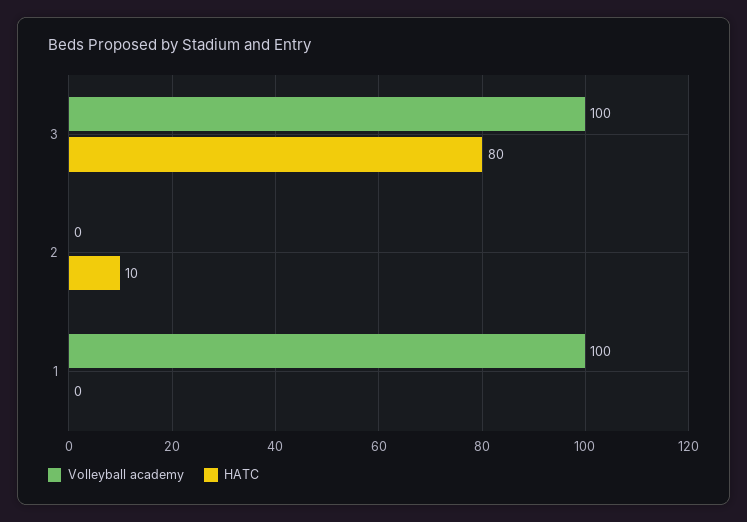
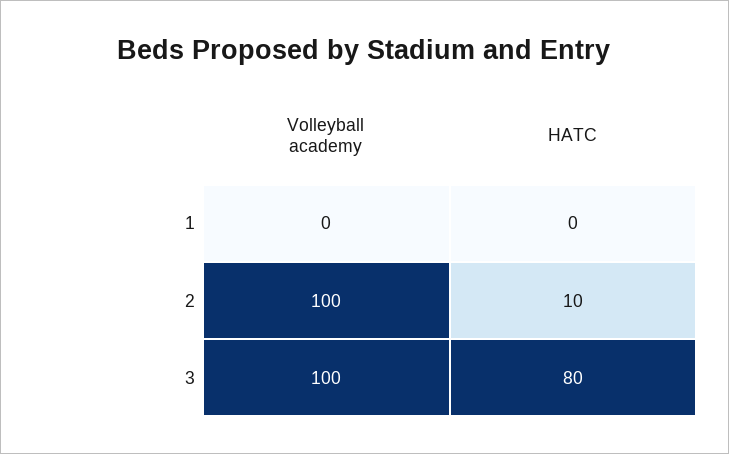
  {
    "Volleyball academy": {
      "3": 100,
-     "2": 0,
+     "2": 100,
-     "1": 100
+     "1": 0
    },
    "HATC": {
      "3": 80,
      "2": 10,
      "1": 0
    }
  }

